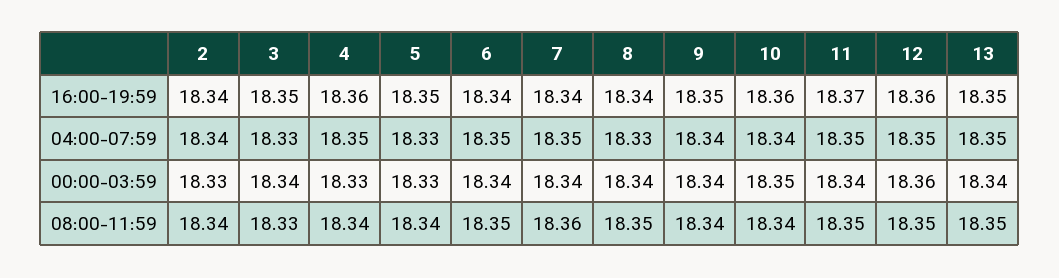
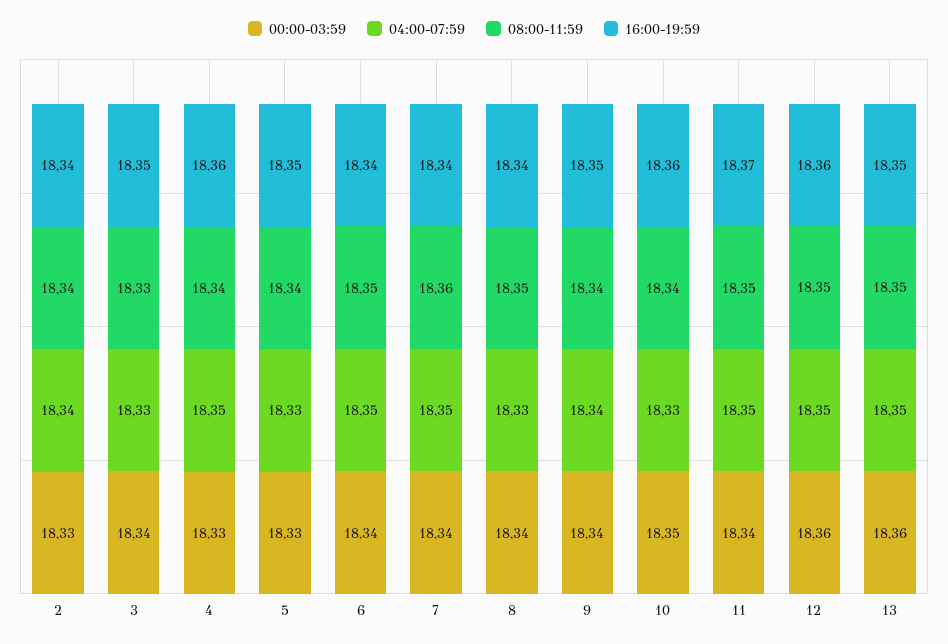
  {
    "16:00-19:59": {
      "2": 18.34,
      "3": 18.35,
      "4": 18.36,
      "5": 18.35,
      "6": 18.34,
      "7": 18.34,
      "8": 18.34,
      "9": 18.35,
      "10": 18.36,
      "11": 18.37,
      "12": 18.36,
      "13": 18.35
    },
    "04:00-07:59": {
      "2": 18.34,
      "3": 18.33,
      "4": 18.35,
      "5": 18.33,
      "6": 18.35,
      "7": 18.35,
      "8": 18.33,
      "9": 18.34,
-     "10": 18.34,
+     "10": 18.33,
      "11": 18.35,
      "12": 18.35,
      "13": 18.35
    },
    "00:00-03:59": {
      "2": 18.33,
      "3": 18.34,
      "4": 18.33,
      "5": 18.33,
      "6": 18.34,
      "7": 18.34,
      "8": 18.34,
      "9": 18.34,
      "10": 18.35,
      "11": 18.34,
      "12": 18.36,
-     "13": 18.34
+     "13": 18.36
    },
    "08:00-11:59": {
      "2": 18.34,
      "3": 18.33,
      "4": 18.34,
      "5": 18.34,
      "6": 18.35,
      "7": 18.36,
      "8": 18.35,
      "9": 18.34,
      "10": 18.34,
      "11": 18.35,
      "12": 18.35,
      "13": 18.35
    }
  }

